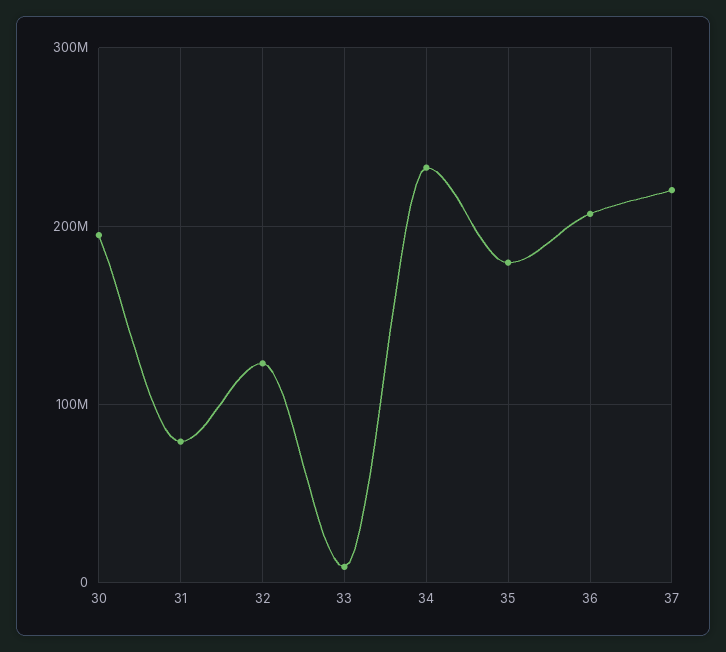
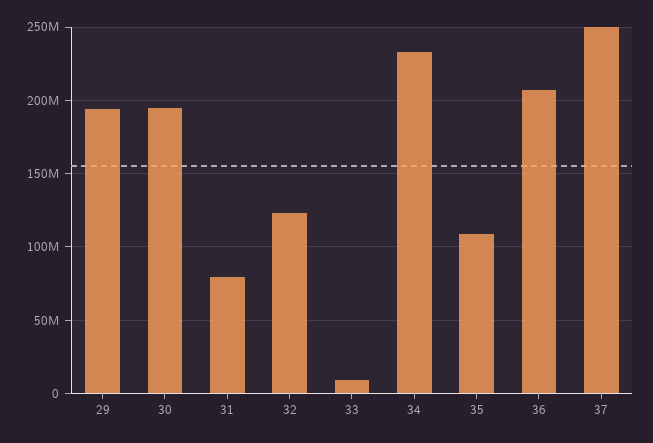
  {
    "30": 195000000,
    "31": 80000000,
    "32": 125000000,
    "33": 10000000,
    "34": 235000000,
-   "35": 180000000,
+   "35": 110000000,
    "36": 205000000,
-   "37": 220000000
+   "37": 250000000,
+   "29": 195000000
  }

